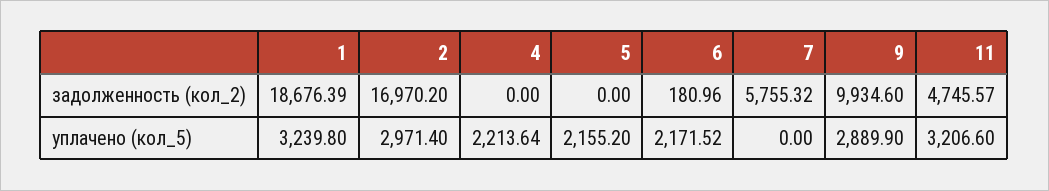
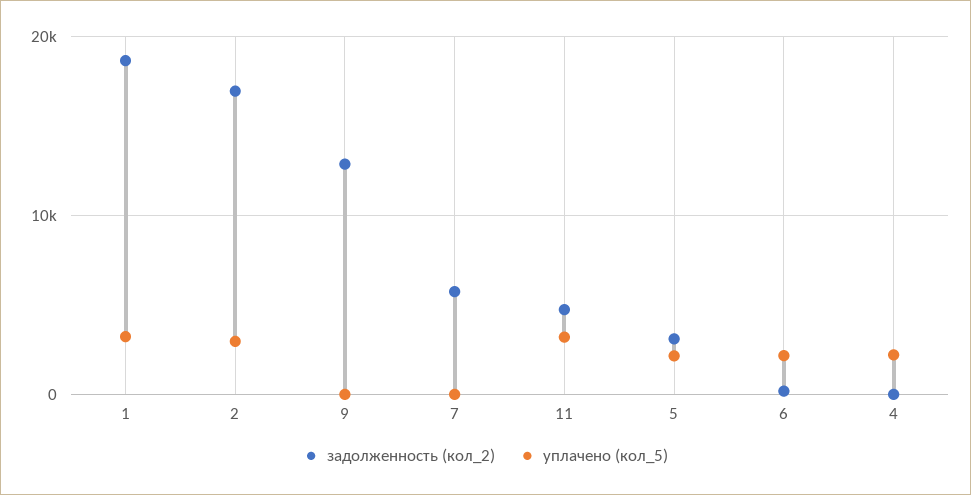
  {
    "задолженность (кол_2)": {
      "1": 18676.39,
      "2": 16970.2,
      "4": 0,
-     "5": 0,
+     "5": 3000,
      "6": 180.96,
      "7": 5755.32,
-     "9": 9934.6,
+     "9": 13000,
      "11": 4745.57
    },
    "уплачено (кол_5)": {
      "1": 3239.8,
      "2": 2971.4,
      "4": 2213.64,
      "5": 2155.2,
      "6": 2171.52,
      "7": 0,
-     "9": 2889.9,
+     "9": 0,
      "11": 3206.6
    }
  }

